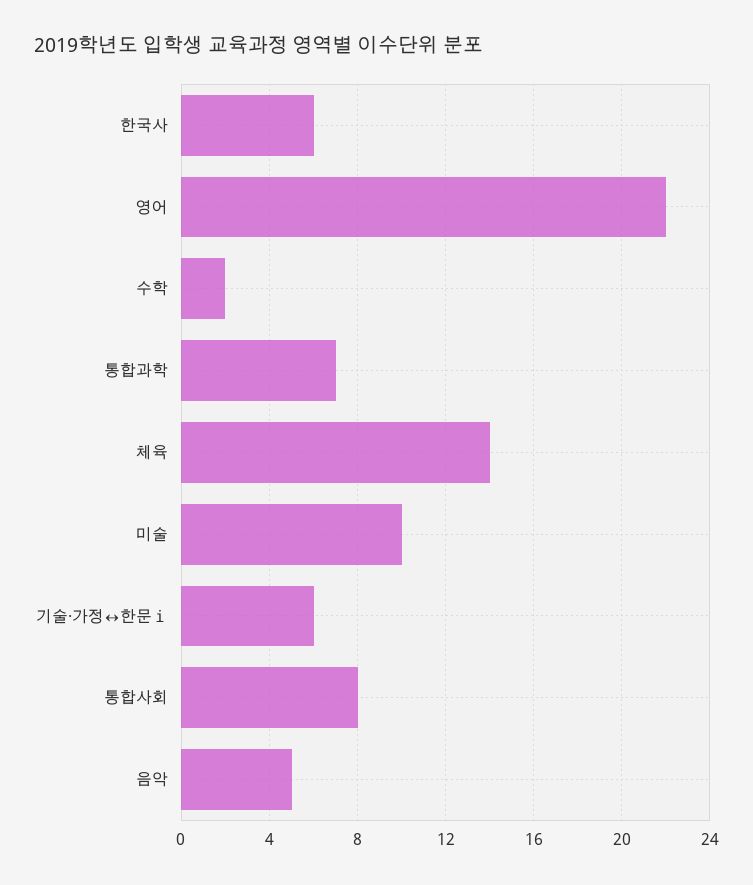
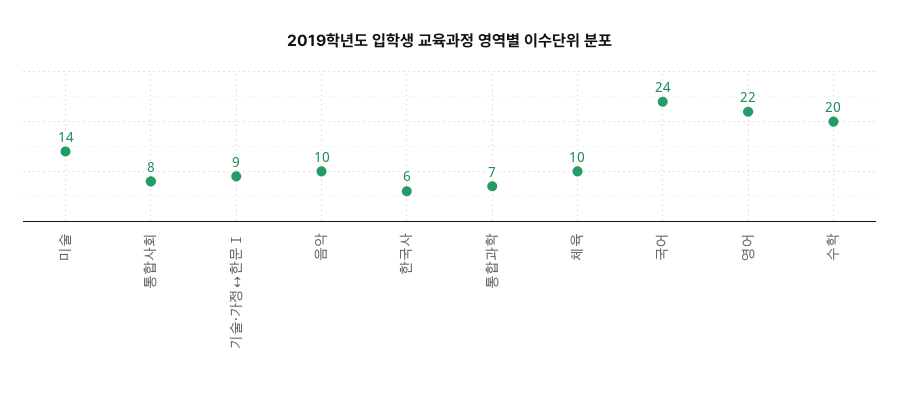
  {
    "한국사": 6,
    "영어": 22,
-   "수학": 2,
+   "수학": 20,
    "통합과학": 7,
-   "체육": 14,
+   "체육": 10,
-   "미술": 10,
+   "미술": 14,
-   "기술·가정↔한문ⅰ": 6,
+   "기술·가정↔한문ⅰ": 9,
    "통합사회": 8,
-   "음악": 5
+   "음악": 10,
+   "국어": 24
  }

